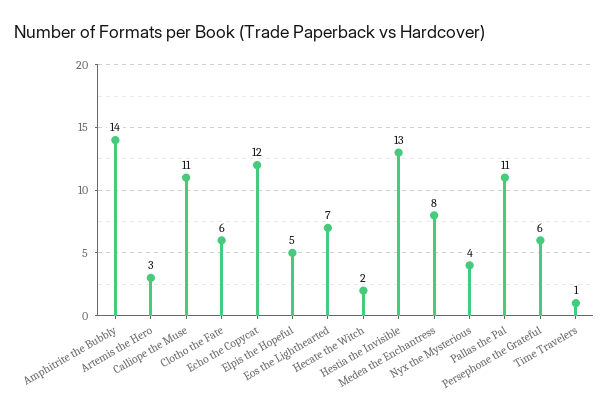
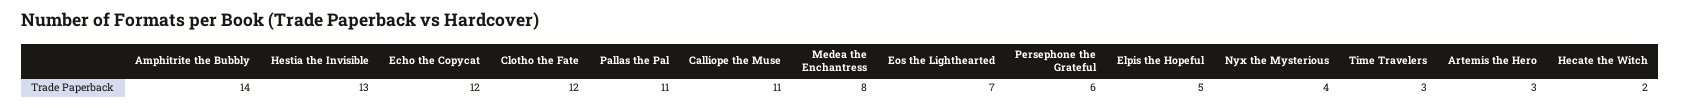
  {
    "Amphitrite the Bubbly": 14,
    "Artemis the Hero": 3,
    "Calliope the Muse": 11,
-   "Clotho the Fate": 6,
+   "Clotho the Fate": 12,
    "Echo the Copycat": 12,
    "Elpis the Hopeful": 5,
    "Eos the Lighthearted": 7,
    "Hecate the Witch": 2,
    "Hestia the Invisible": 13,
    "Medea the Enchantress": 8,
    "Nyx the Mysterious": 4,
    "Pallas the Pal": 11,
    "Persephone the Grateful": 6,
-   "Time Travelers": 1
+   "Time Travelers": 3
  }

